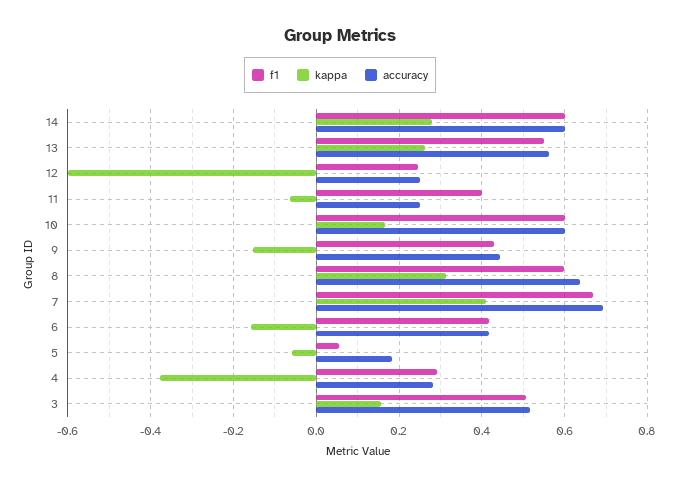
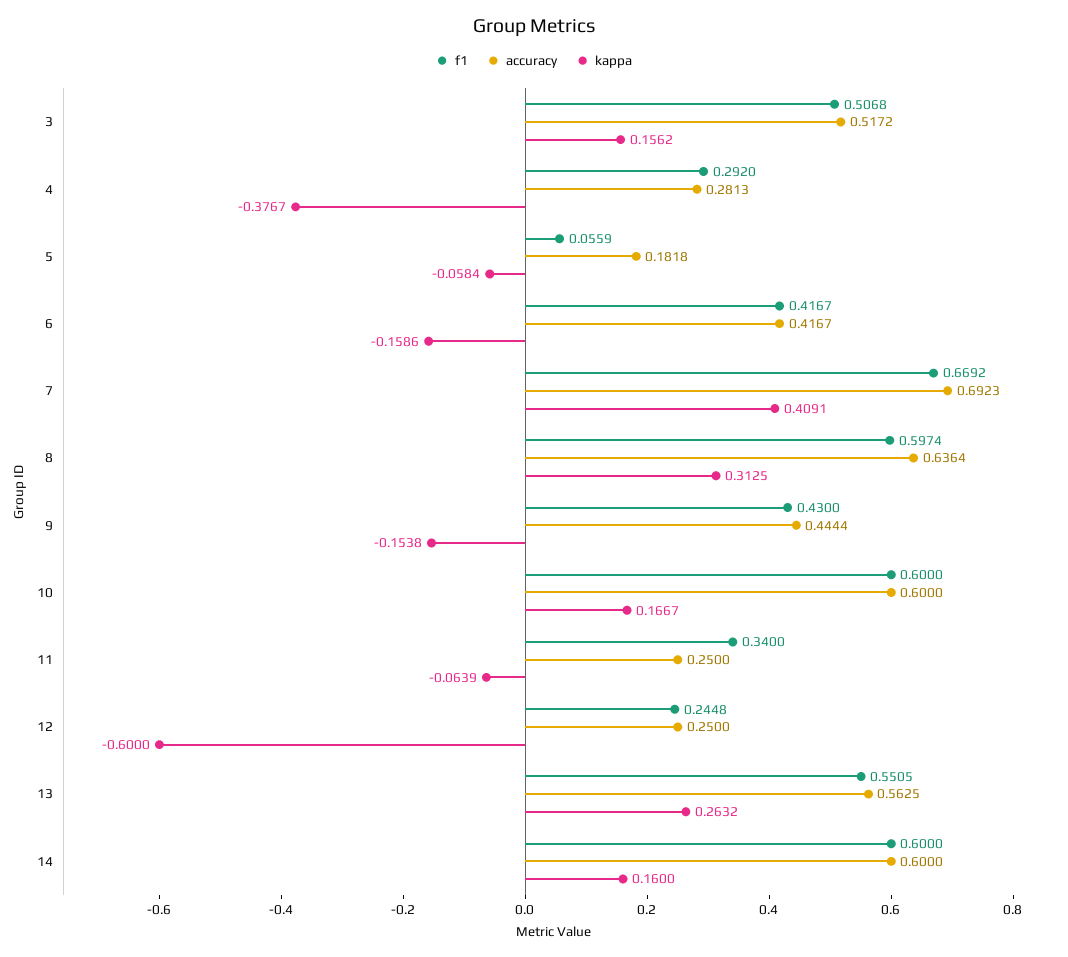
  {
    "f1": {
      "14": 0.6,
      "13": 0.5505,
      "12": 0.2448,
-     "11": 0.4,
+     "11": 0.34,
      "10": 0.6,
      "9": 0.43,
      "8": 0.5974,
      "7": 0.6692,
      "6": 0.4167,
      "5": 0.0559,
      "4": 0.292,
      "3": 0.5068
    },
    "kappa": {
-     "14": 0.28,
+     "14": 0.16,
      "13": 0.2632,
      "12": -0.6,
      "11": -0.0639,
      "10": 0.1667,
      "9": -0.1538,
      "8": 0.3125,
      "7": 0.4091,
      "6": -0.1586,
      "5": -0.0584,
      "4": -0.3767,
      "3": 0.1562
    },
    "accuracy": {
      "14": 0.6,
      "13": 0.5625,
      "12": 0.25,
      "11": 0.25,
      "10": 0.6,
      "9": 0.4444,
      "8": 0.6364,
      "7": 0.6923,
      "6": 0.4167,
      "5": 0.1818,
      "4": 0.2813,
      "3": 0.5172
    }
  }

